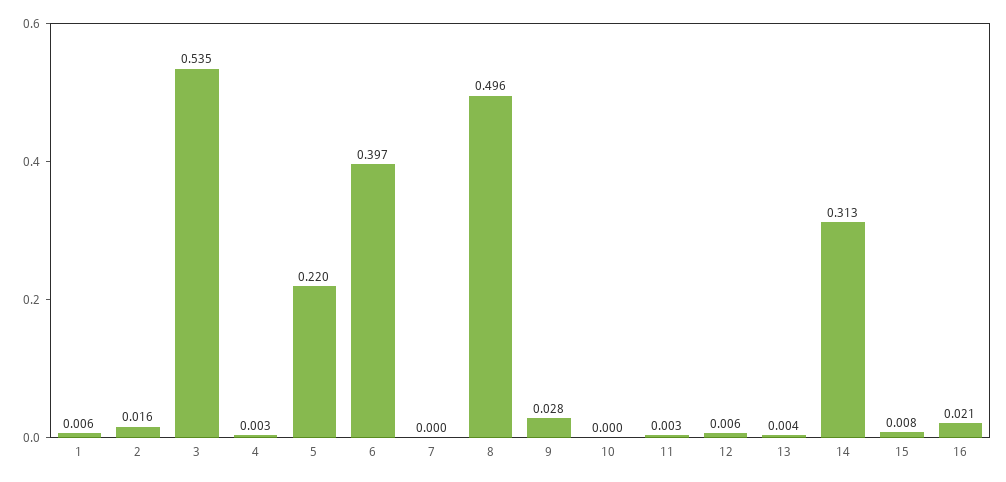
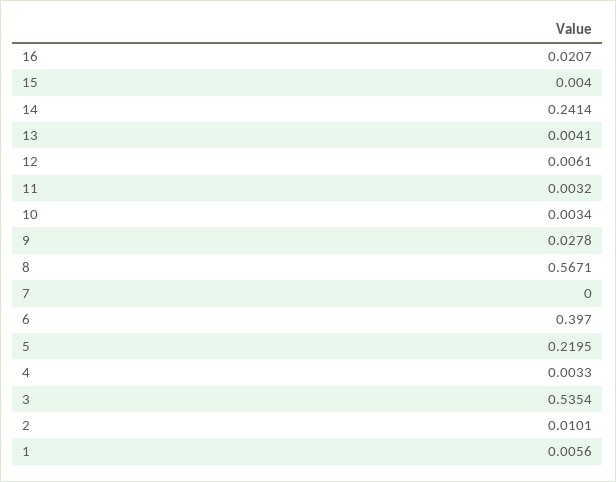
  {
    "1": 0.0056,
-   "2": 0.016,
+   "2": 0.0101,
    "3": 0.5354,
    "4": 0.0033,
    "5": 0.2195,
    "6": 0.397,
    "7": 0,
-   "8": 0.496,
+   "8": 0.5671,
    "9": 0.0278,
-   "10": 0,
+   "10": 0.0034,
    "11": 0.0032,
    "12": 0.0061,
    "13": 0.0041,
-   "14": 0.313,
+   "14": 0.2414,
-   "15": 0.008,
+   "15": 0.004,
    "16": 0.0207
  }

